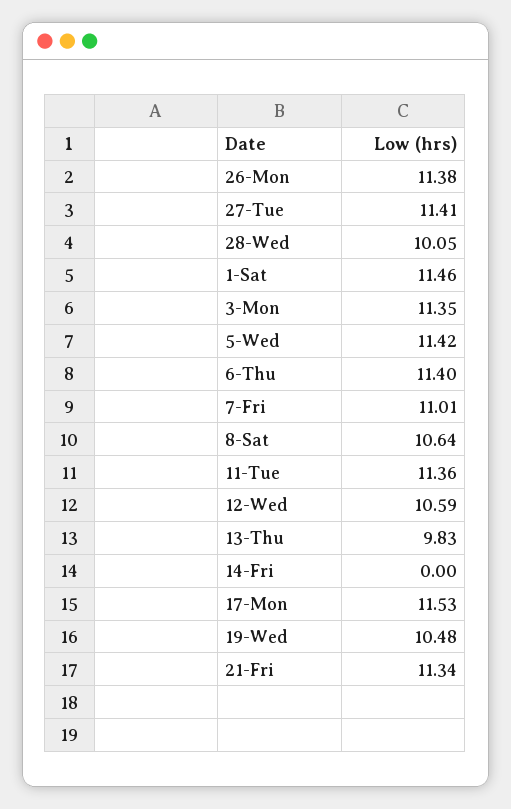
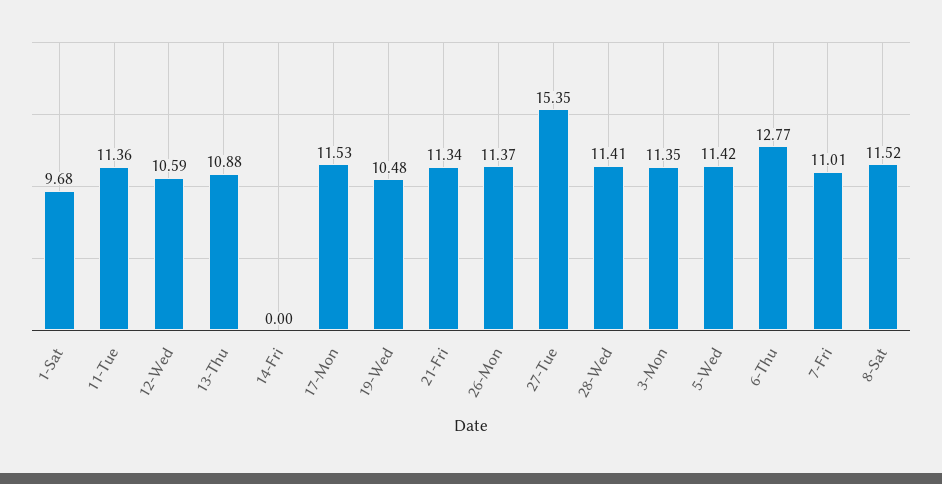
  {
-   "26-Mon": 11.38,
+   "26-Mon": 11.37,
-   "27-Tue": 11.41,
+   "27-Tue": 15.35,
-   "28-Wed": 10.05,
+   "28-Wed": 11.41,
-   "1-Sat": 11.46,
+   "1-Sat": 9.68,
    "3-Mon": 11.35,
    "5-Wed": 11.42,
-   "6-Thu": 11.4,
+   "6-Thu": 12.77,
    "7-Fri": 11.01,
-   "8-Sat": 10.64,
+   "8-Sat": 11.52,
    "11-Tue": 11.36,
    "12-Wed": 10.59,
-   "13-Thu": 9.83,
+   "13-Thu": 10.88,
    "14-Fri": 0,
    "17-Mon": 11.53,
    "19-Wed": 10.48,
    "21-Fri": 11.34
  }

